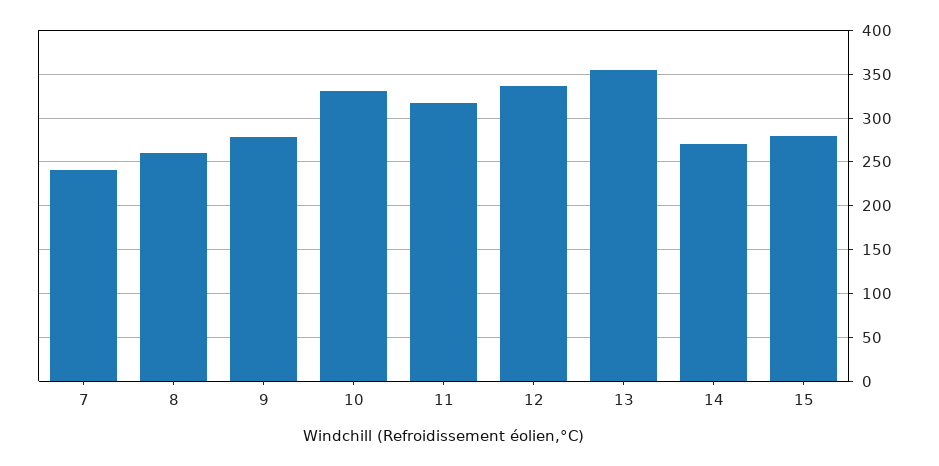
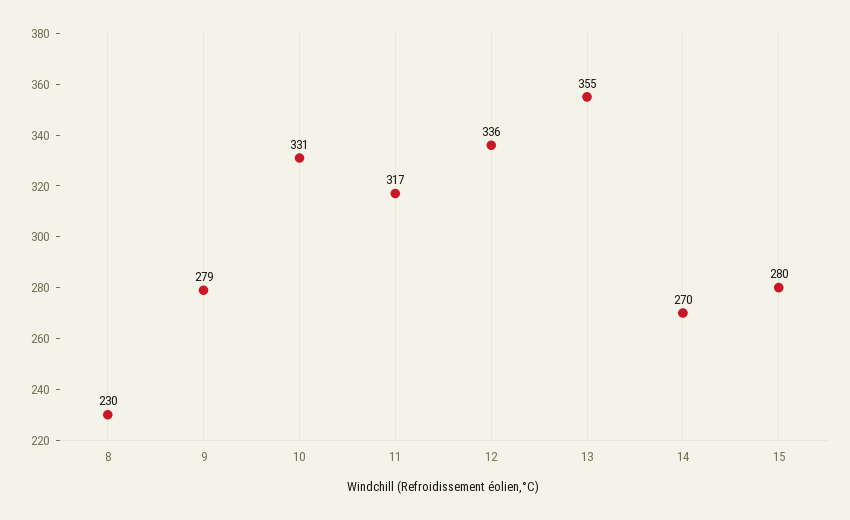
  {
-   "7": 240,
-   "8": 260,
+   "8": 230,
    "9": 279,
    "10": 331,
    "11": 317,
    "12": 336,
    "13": 355,
    "14": 270,
    "15": 280
  }

